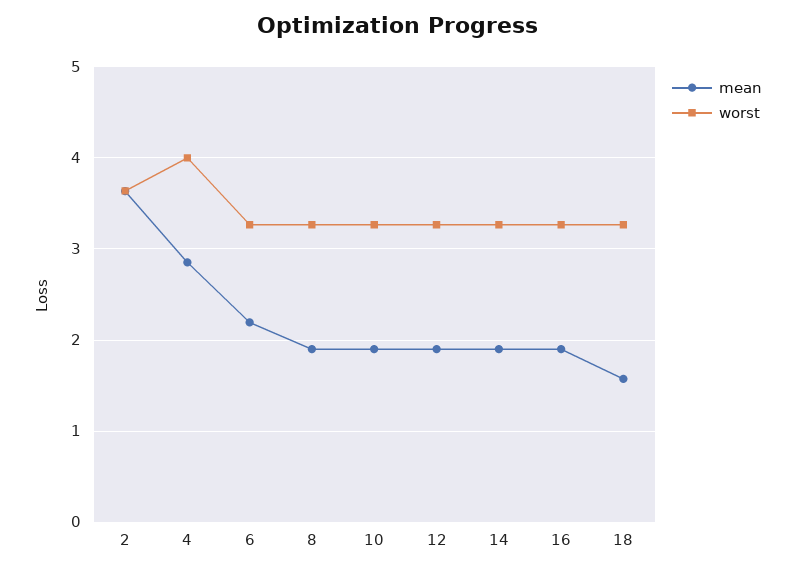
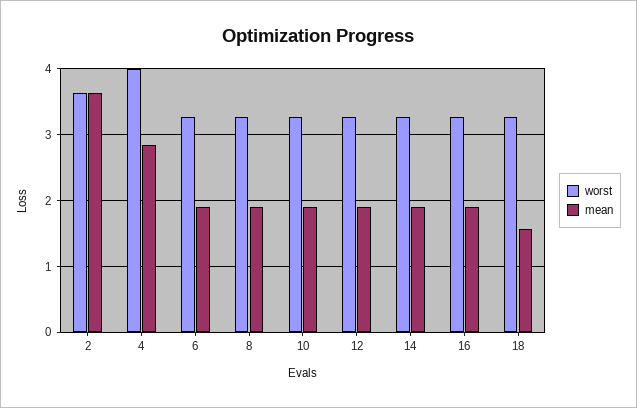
  {
    "mean": {
      "2": 3.6,
      "4": 2.9,
-     "6": 2.2,
+     "6": 1.9,
      "8": 1.9,
      "10": 1.9,
      "12": 1.9,
      "14": 1.9,
      "16": 1.9,
      "18": 1.6
    },
    "worst": {
      "2": 3.6,
      "4": 4,
      "6": 3.3,
      "8": 3.3,
      "10": 3.3,
      "12": 3.3,
      "14": 3.3,
      "16": 3.3,
      "18": 3.3
    }
  }

